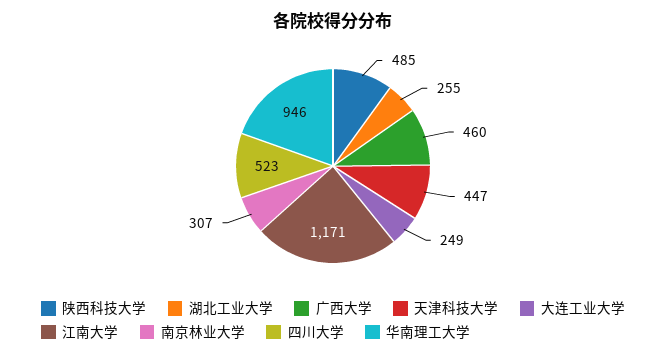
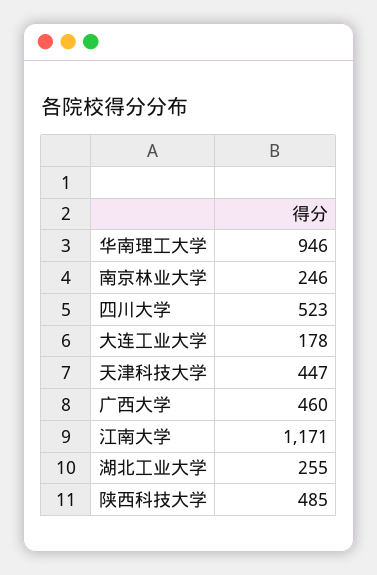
  {
    "陕西科技大学": 485,
    "湖北工业大学": 255,
    "广西大学": 460,
    "天津科技大学": 447,
-   "大连工业大学": 249,
+   "大连工业大学": 178,
    "江南大学": 1171,
-   "南京林业大学": 307,
+   "南京林业大学": 246,
    "四川大学": 523,
    "华南理工大学": 946
  }

